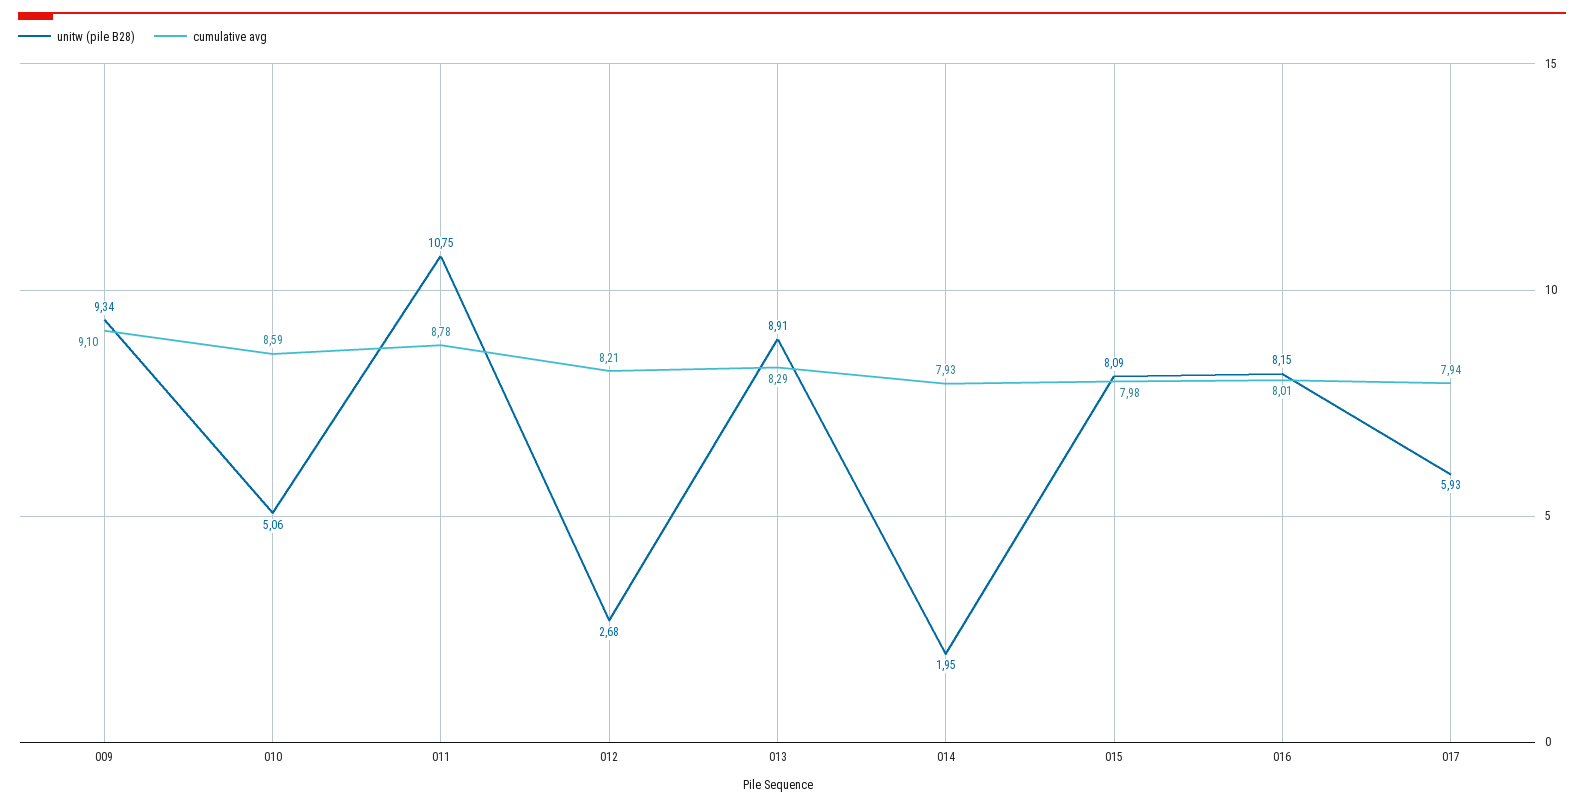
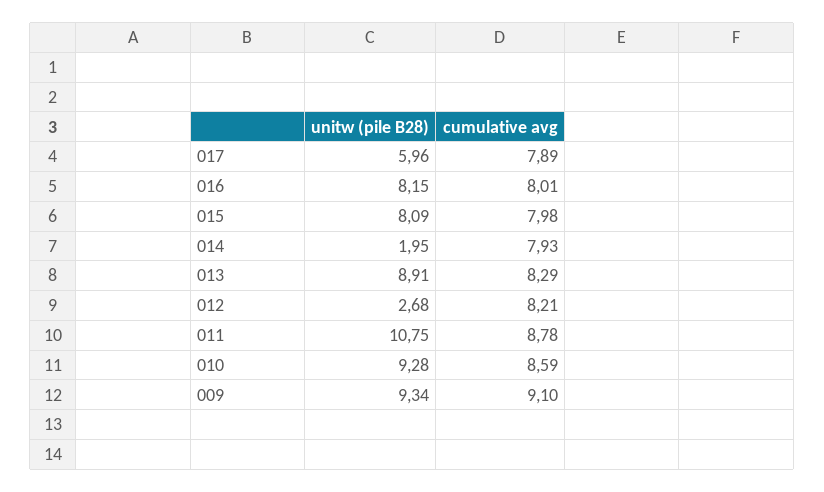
  {
    "unitw (pile B28)": {
      "009": 9.34,
-     "010": 5.06,
+     "010": 9.28,
      "011": 10.75,
      "012": 2.68,
      "013": 8.91,
      "014": 1.95,
      "015": 8.09,
      "016": 8.15,
-     "017": 5.93
+     "017": 5.96
    },
    "cumulative avg": {
      "009": 9.1,
      "010": 8.59,
      "011": 8.78,
      "012": 8.21,
      "013": 8.29,
      "014": 7.93,
      "015": 7.98,
      "016": 8.01,
-     "017": 7.94
+     "017": 7.89
    }
  }

